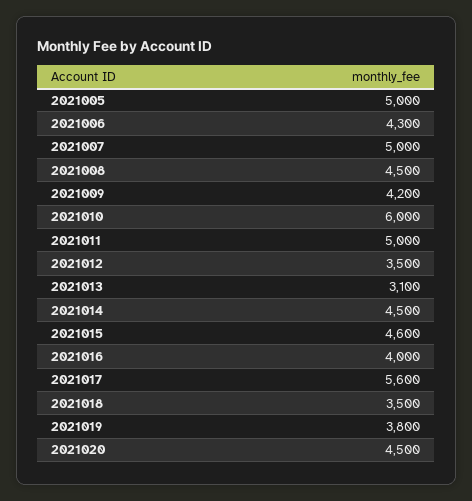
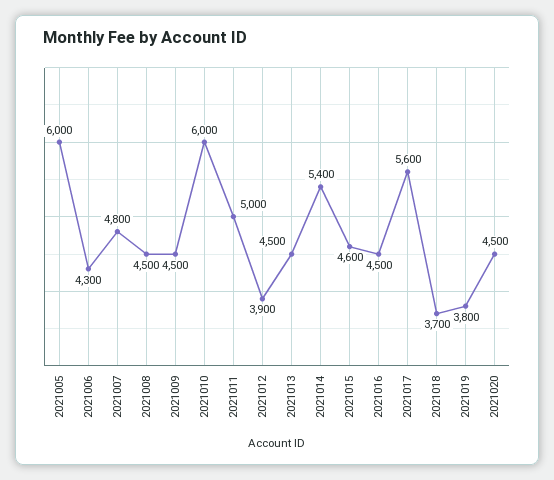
  {
-   "2021005": 5000,
+   "2021005": 6000,
    "2021006": 4300,
-   "2021007": 5000,
+   "2021007": 4800,
    "2021008": 4500,
-   "2021009": 4200,
+   "2021009": 4500,
    "2021010": 6000,
    "2021011": 5000,
-   "2021012": 3500,
+   "2021012": 3900,
-   "2021013": 3100,
+   "2021013": 4500,
-   "2021014": 4500,
+   "2021014": 5400,
    "2021015": 4600,
-   "2021016": 4000,
+   "2021016": 4500,
    "2021017": 5600,
-   "2021018": 3500,
+   "2021018": 3700,
    "2021019": 3800,
    "2021020": 4500
  }

